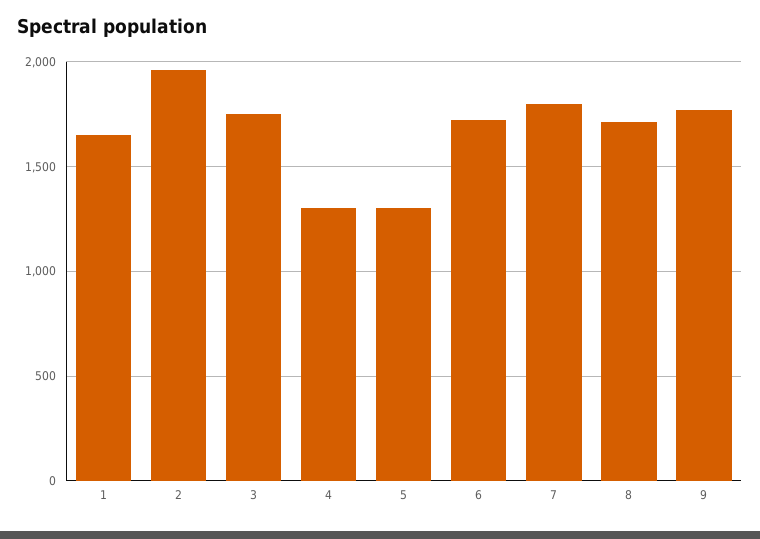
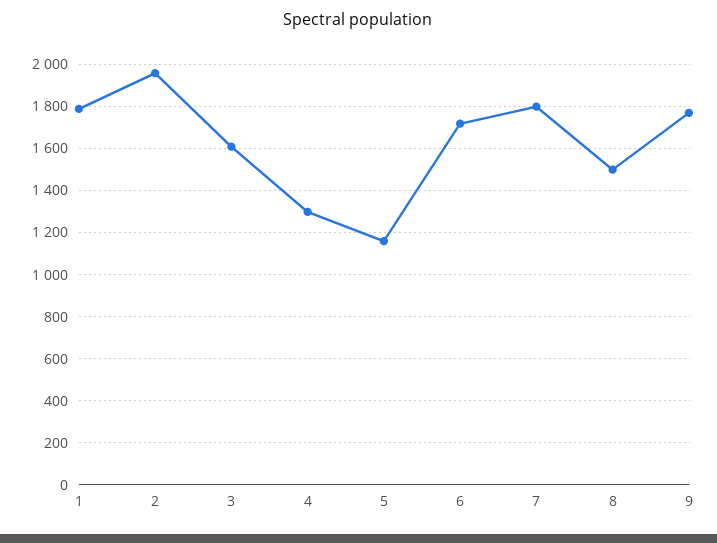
  {
-   "1": 1650,
+   "1": 1800,
    "2": 1950,
-   "3": 1750,
+   "3": 1600,
    "4": 1300,
-   "5": 1300,
+   "5": 1150,
    "6": 1700,
    "7": 1800,
-   "8": 1700,
+   "8": 1500,
    "9": 1750
  }

